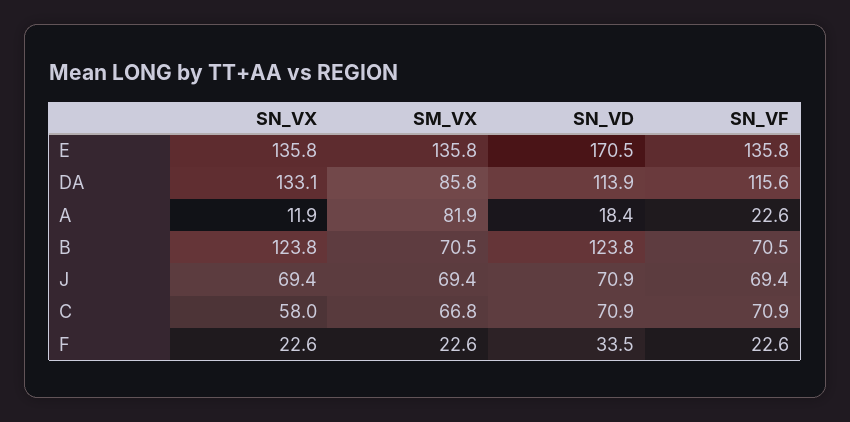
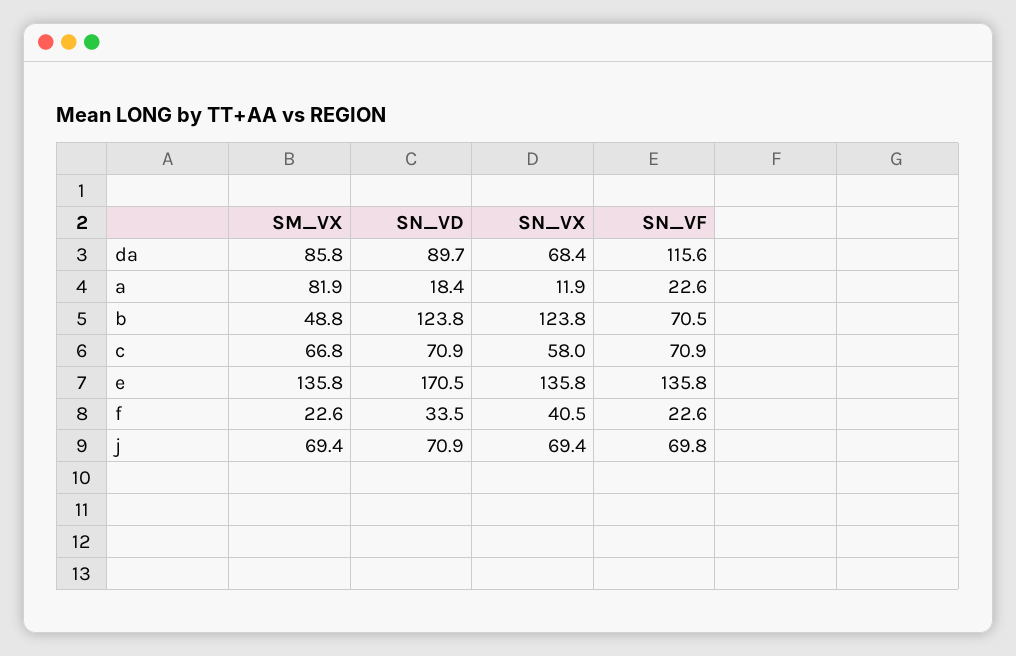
  {
    "SN_VX": {
      "E": 135.8,
-     "DA": 133.1,
+     "DA": 68.4,
      "A": 11.9,
      "B": 123.8,
      "J": 69.4,
      "C": 58,
-     "F": 22.6
+     "F": 40.5
    },
    "SM_VX": {
      "E": 135.8,
      "DA": 85.8,
      "A": 81.9,
-     "B": 70.5,
+     "B": 48.8,
      "J": 69.4,
      "C": 66.8,
      "F": 22.6
    },
    "SN_VD": {
      "E": 170.5,
-     "DA": 113.9,
+     "DA": 89.7,
      "A": 18.4,
      "B": 123.8,
      "J": 70.9,
      "C": 70.9,
      "F": 33.5
    },
    "SN_VF": {
      "E": 135.8,
      "DA": 115.6,
      "A": 22.6,
      "B": 70.5,
-     "J": 69.4,
+     "J": 69.8,
      "C": 70.9,
      "F": 22.6
    }
  }

